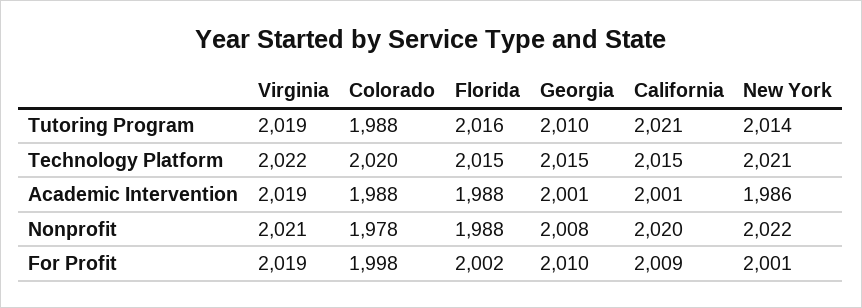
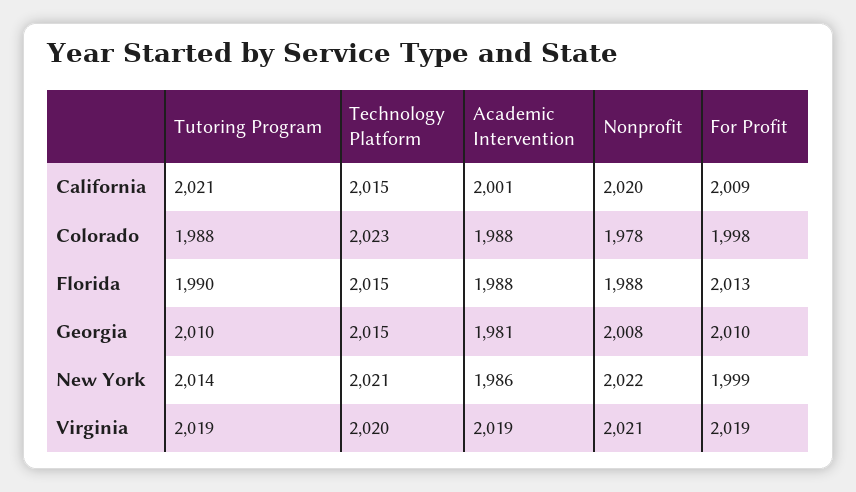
  {
    "Virginia": {
      "Tutoring Program": 2019,
-     "Technology Platform": 2022,
+     "Technology Platform": 2020,
      "Academic Intervention": 2019,
      "Nonprofit": 2021,
      "For Profit": 2019
    },
    "Colorado": {
      "Tutoring Program": 1988,
-     "Technology Platform": 2020,
+     "Technology Platform": 2023,
      "Academic Intervention": 1988,
      "Nonprofit": 1978,
      "For Profit": 1998
    },
    "Florida": {
-     "Tutoring Program": 2016,
+     "Tutoring Program": 1990,
      "Technology Platform": 2015,
      "Academic Intervention": 1988,
      "Nonprofit": 1988,
-     "For Profit": 2002
+     "For Profit": 2013
    },
    "Georgia": {
      "Tutoring Program": 2010,
      "Technology Platform": 2015,
-     "Academic Intervention": 2001,
+     "Academic Intervention": 1981,
      "Nonprofit": 2008,
      "For Profit": 2010
    },
    "California": {
      "Tutoring Program": 2021,
      "Technology Platform": 2015,
      "Academic Intervention": 2001,
      "Nonprofit": 2020,
      "For Profit": 2009
    },
    "New York": {
      "Tutoring Program": 2014,
      "Technology Platform": 2021,
      "Academic Intervention": 1986,
      "Nonprofit": 2022,
-     "For Profit": 2001
+     "For Profit": 1999
    }
  }

